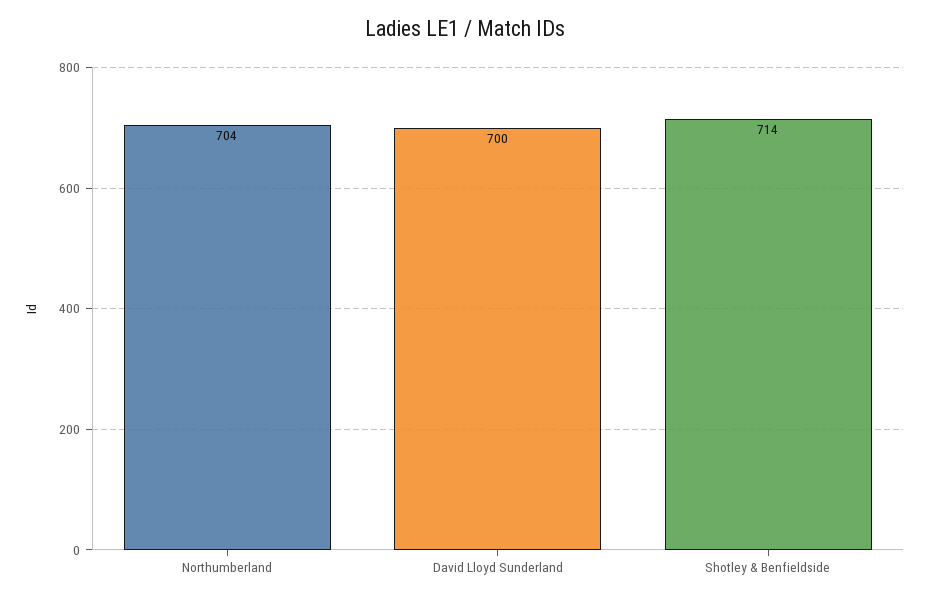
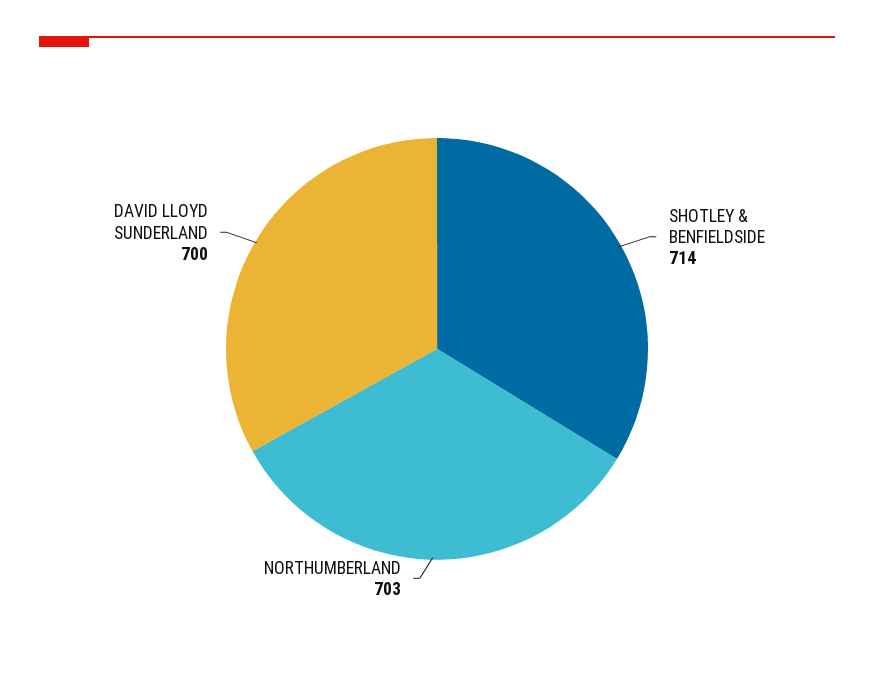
  {
-   "Northumberland": 704,
+   "Northumberland": 703,
    "David Lloyd Sunderland": 700,
    "Shotley & Benfieldside": 714
  }

